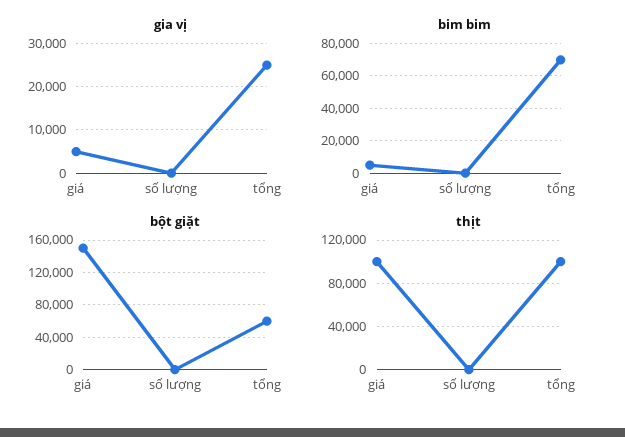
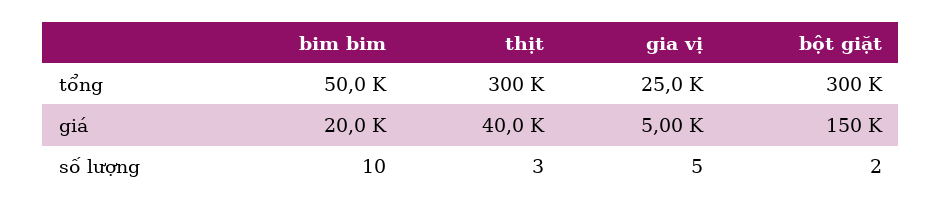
  {
    "gia vị": {
      "giá": 5000,
      "số lượng": 5,
      "tổng": 25000
    },
    "bim bim": {
-     "giá": 5000,
+     "giá": 20000,
      "số lượng": 10,
-     "tổng": 70000
+     "tổng": 50000
    },
    "bột giặt": {
      "giá": 150000,
      "số lượng": 2,
-     "tổng": 60000
+     "tổng": 300000
    },
    "thịt": {
-     "giá": 100000,
+     "giá": 40000,
      "số lượng": 3,
-     "tổng": 100000
+     "tổng": 300000
    }
  }

